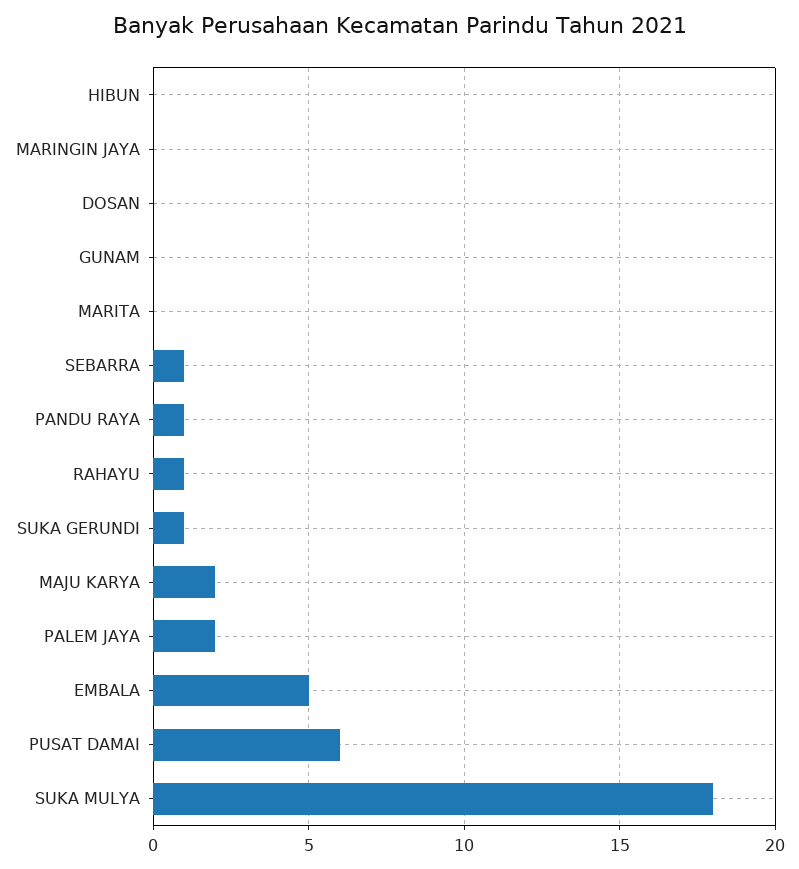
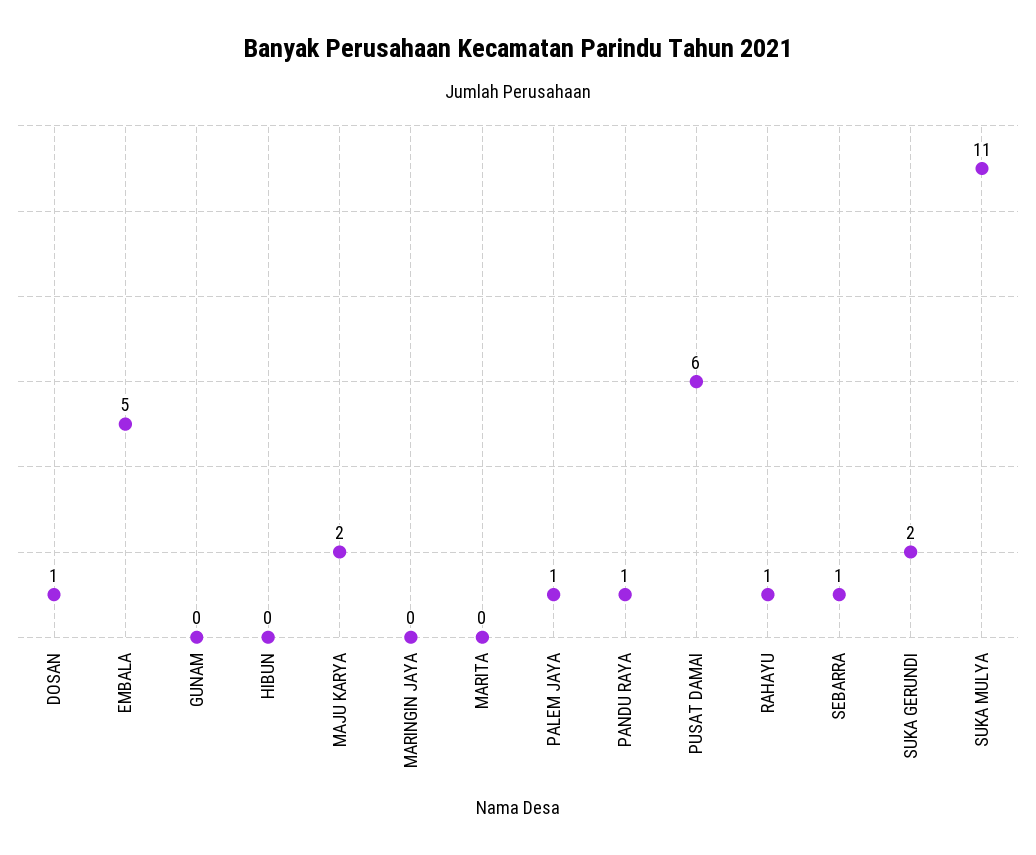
  {
    "HIBUN": 0,
    "MARINGIN JAYA": 0,
-   "DOSAN": 0,
+   "DOSAN": 1,
    "GUNAM": 0,
    "MARITA": 0,
    "SEBARRA": 1,
    "PANDU RAYA": 1,
    "RAHAYU": 1,
-   "SUKA GERUNDI": 1,
+   "SUKA GERUNDI": 2,
    "MAJU KARYA": 2,
-   "PALEM JAYA": 2,
+   "PALEM JAYA": 1,
    "EMBALA": 5,
    "PUSAT DAMAI": 6,
-   "SUKA MULYA": 18
+   "SUKA MULYA": 11
  }

